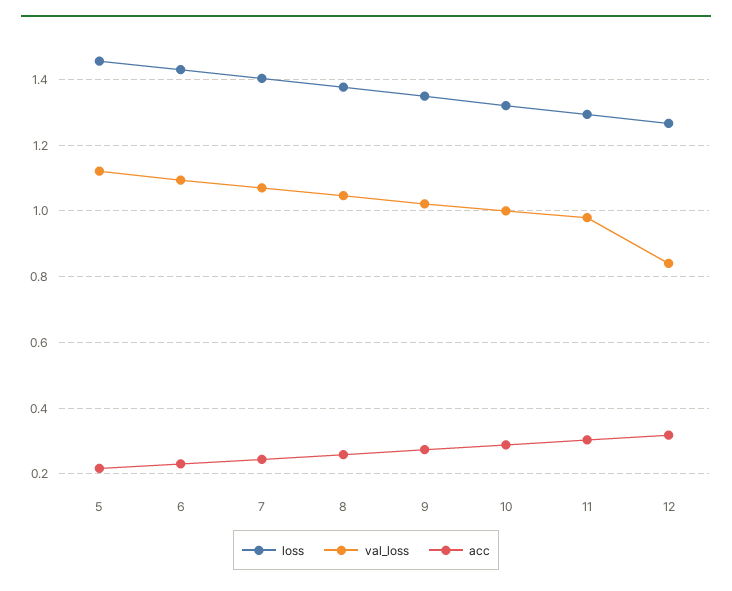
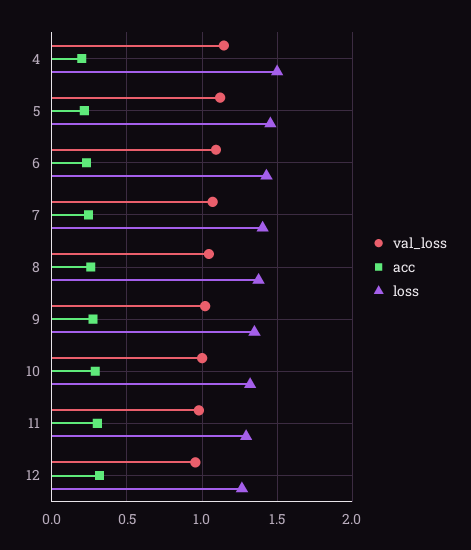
  {
    "loss": {
      "5": 1.46,
      "6": 1.42,
      "7": 1.4,
      "8": 1.38,
      "9": 1.34,
      "10": 1.32,
      "11": 1.3,
-     "12": 1.26
+     "12": 1.26,
+     "4": 1.5
    },
    "val_loss": {
      "5": 1.12,
      "6": 1.1,
      "7": 1.08,
      "8": 1.04,
      "9": 1.02,
      "10": 1,
      "11": 0.98,
-     "12": 0.84
+     "12": 0.95,
+     "4": 1.15
    },
    "acc": {
      "5": 0.22,
      "6": 0.24,
      "7": 0.24,
      "8": 0.26,
      "9": 0.28,
      "10": 0.28,
      "11": 0.3,
-     "12": 0.32
+     "12": 0.32,
+     "4": 0.2
    }
  }

